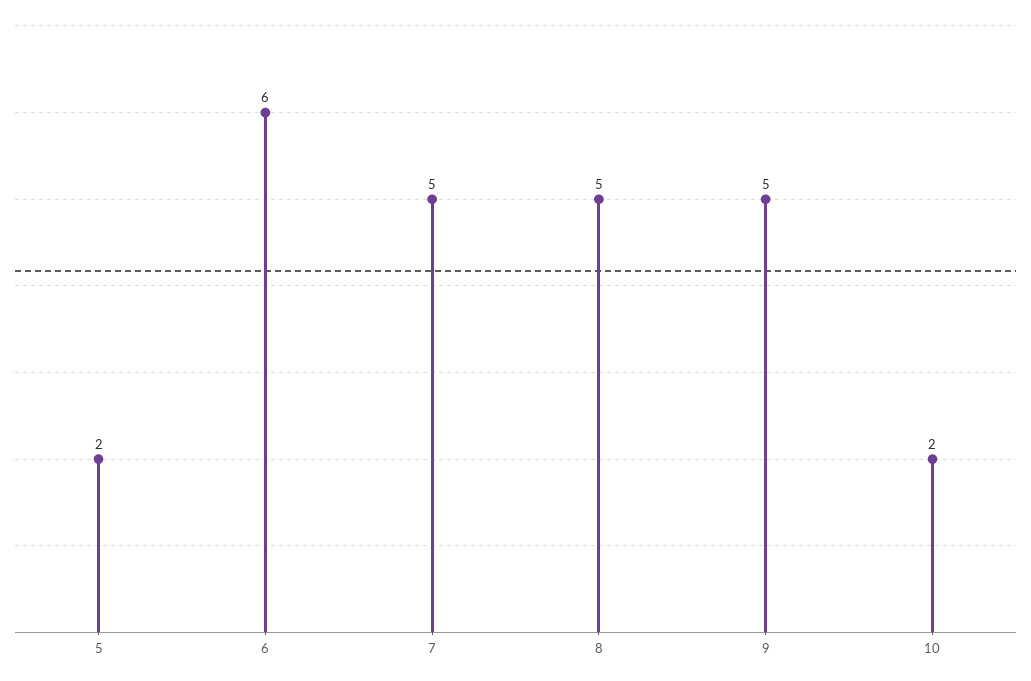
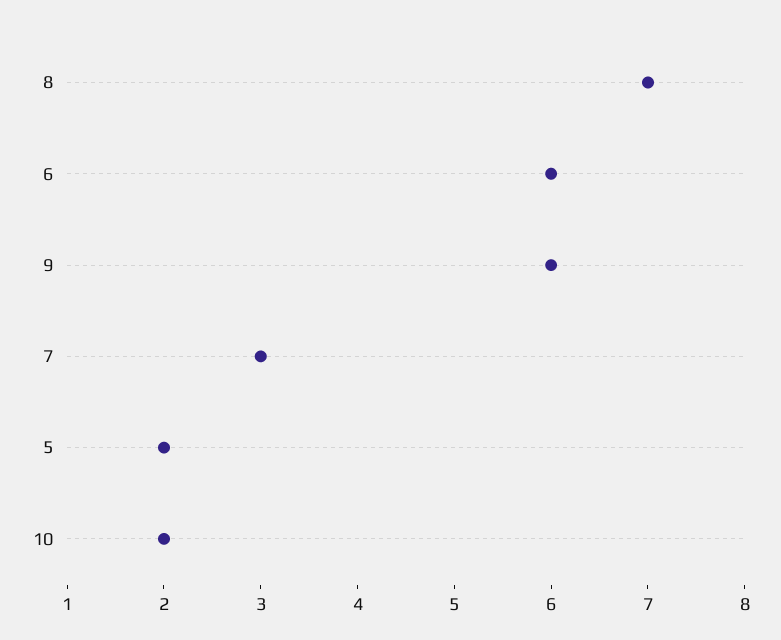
  {
    "5": 2,
    "6": 6,
-   "7": 5,
+   "7": 3,
-   "8": 5,
+   "8": 7,
-   "9": 5,
+   "9": 6,
    "10": 2
  }

